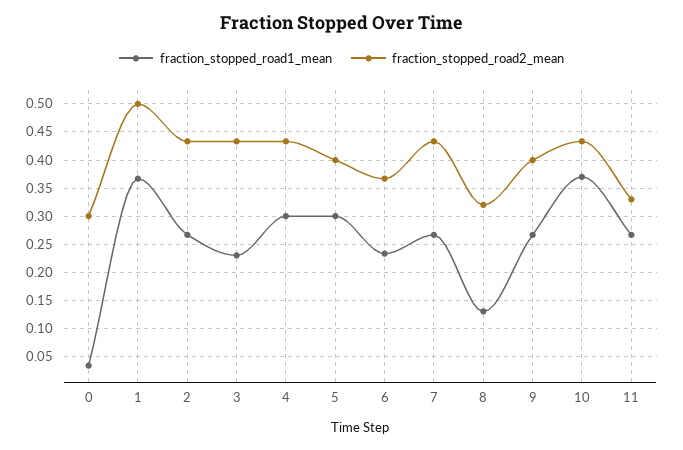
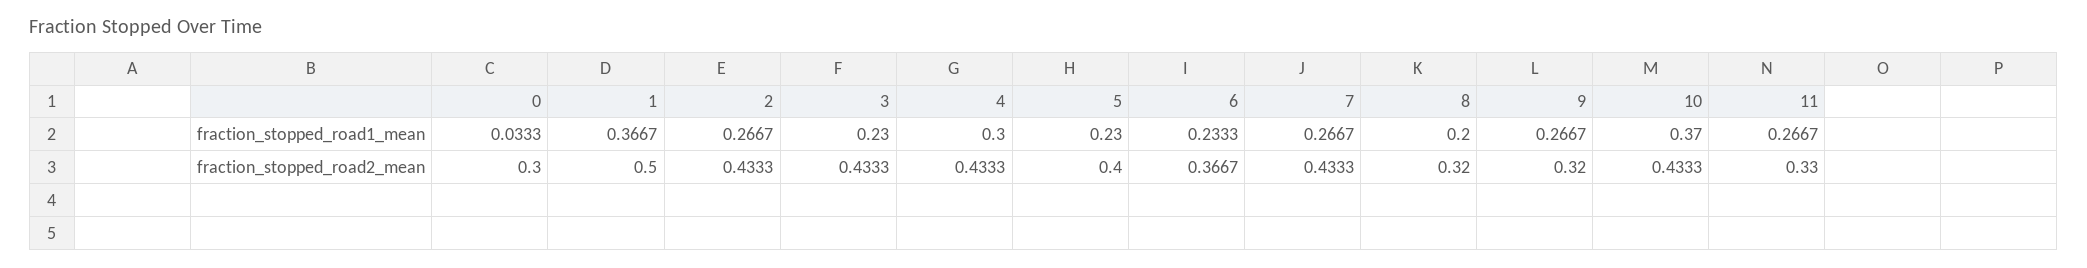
  {
    "fraction_stopped_road1_mean": {
      "0": 0.0333,
      "1": 0.3667,
      "2": 0.2667,
      "3": 0.23,
      "4": 0.3,
-     "5": 0.3,
+     "5": 0.23,
      "6": 0.2333,
      "7": 0.2667,
-     "8": 0.125,
+     "8": 0.2,
      "9": 0.2667,
      "10": 0.37,
      "11": 0.2667
    },
    "fraction_stopped_road2_mean": {
      "0": 0.3,
      "1": 0.5,
      "2": 0.4333,
      "3": 0.4333,
      "4": 0.4333,
      "5": 0.4,
      "6": 0.3667,
      "7": 0.4333,
      "8": 0.32,
-     "9": 0.4,
+     "9": 0.32,
      "10": 0.4333,
      "11": 0.33
    }
  }

